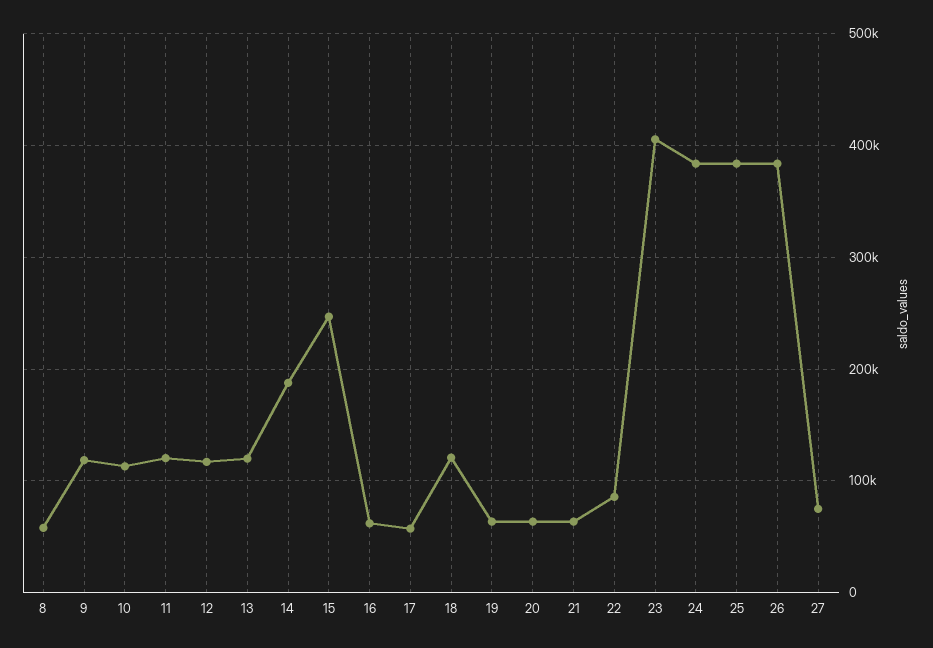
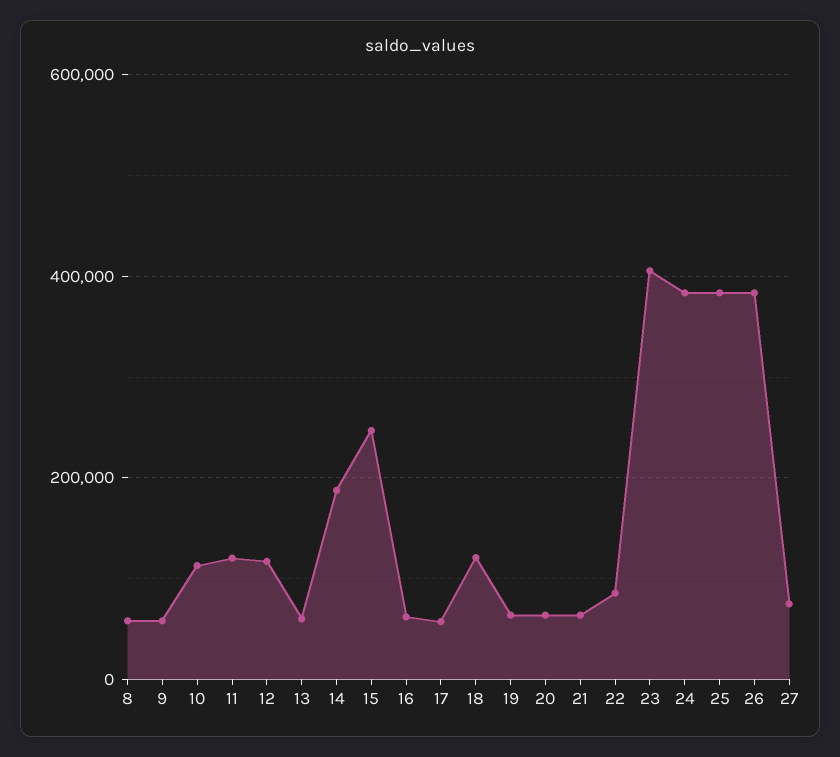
  {
    "8": 60000,
-   "9": 120000,
+   "9": 60000,
    "10": 110000,
    "11": 120000,
    "12": 120000,
-   "13": 120000,
+   "13": 60000,
    "14": 190000,
    "15": 250000,
    "16": 60000,
    "17": 60000,
    "18": 120000,
    "19": 60000,
    "20": 60000,
    "21": 60000,
    "22": 90000,
    "23": 410000,
    "24": 380000,
    "25": 380000,
    "26": 380000,
    "27": 80000
  }

